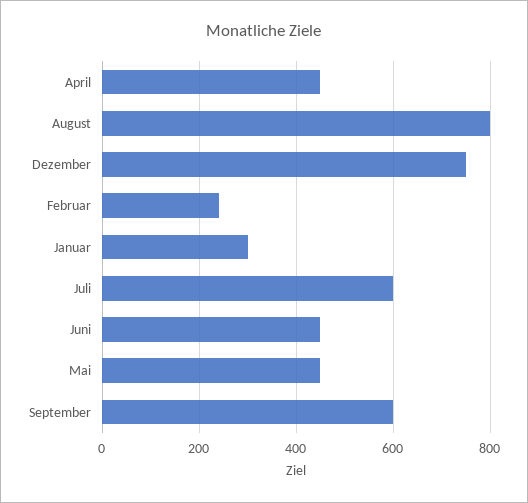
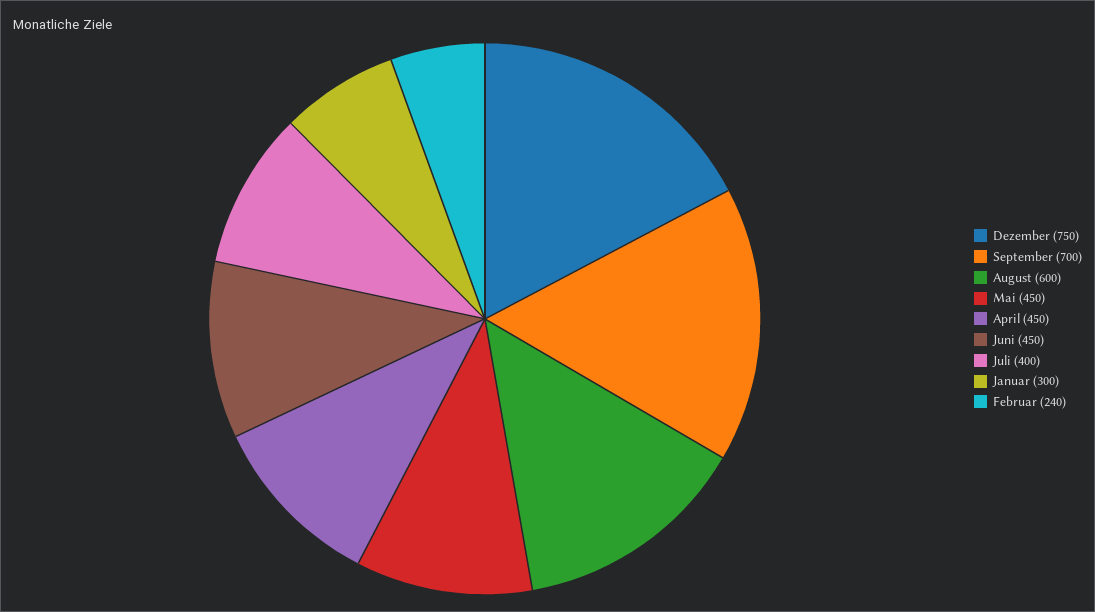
  {
    "April": 450,
-   "August": 800,
+   "August": 600,
    "Dezember": 750,
    "Februar": 240,
    "Januar": 300,
-   "Juli": 600,
+   "Juli": 400,
    "Juni": 450,
    "Mai": 450,
-   "September": 600
+   "September": 700
  }

